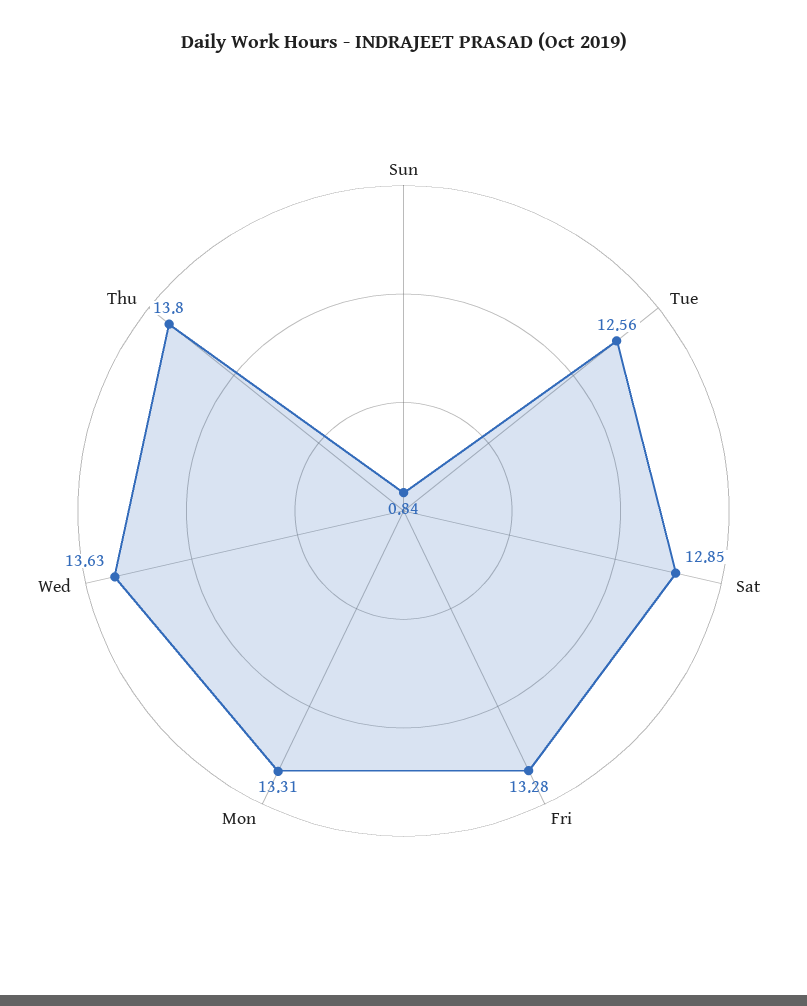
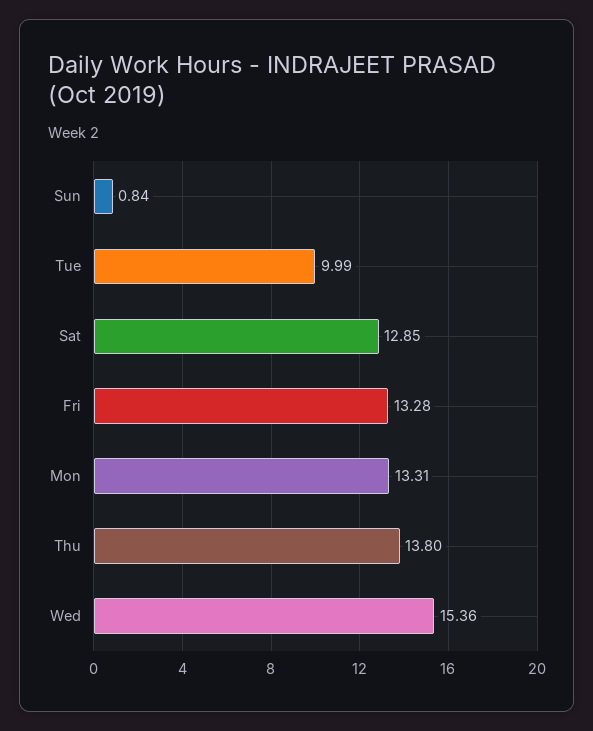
  {
    "Sun": 0.84,
-   "Tue": 12.56,
+   "Tue": 9.99,
    "Sat": 12.85,
    "Fri": 13.28,
    "Mon": 13.31,
-   "Wed": 13.63,
+   "Wed": 15.36,
    "Thu": 13.8
  }

